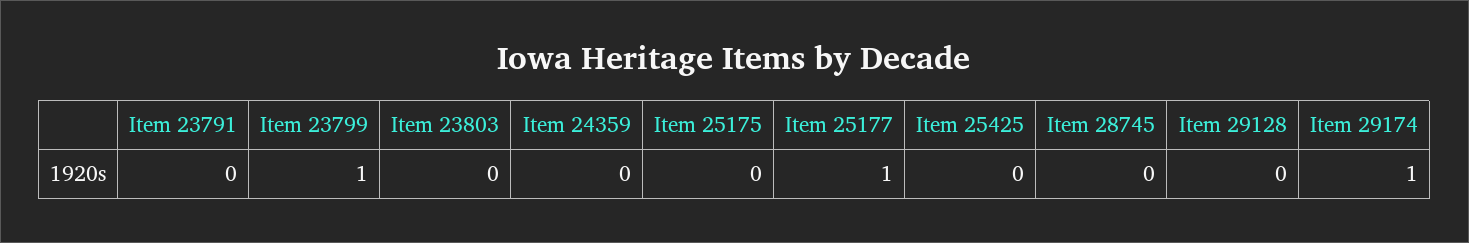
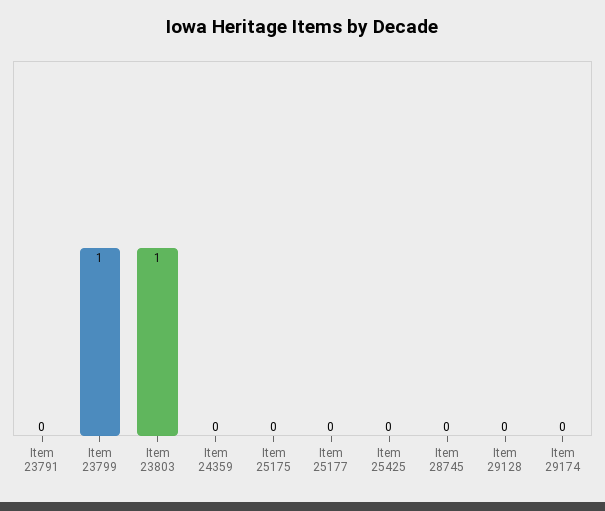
  {
    "Item 23791": 0,
    "Item 23799": 1,
-   "Item 23803": 0,
+   "Item 23803": 1,
    "Item 24359": 0,
    "Item 25175": 0,
-   "Item 25177": 1,
+   "Item 25177": 0,
    "Item 25425": 0,
    "Item 28745": 0,
    "Item 29128": 0,
-   "Item 29174": 1
+   "Item 29174": 0
  }

